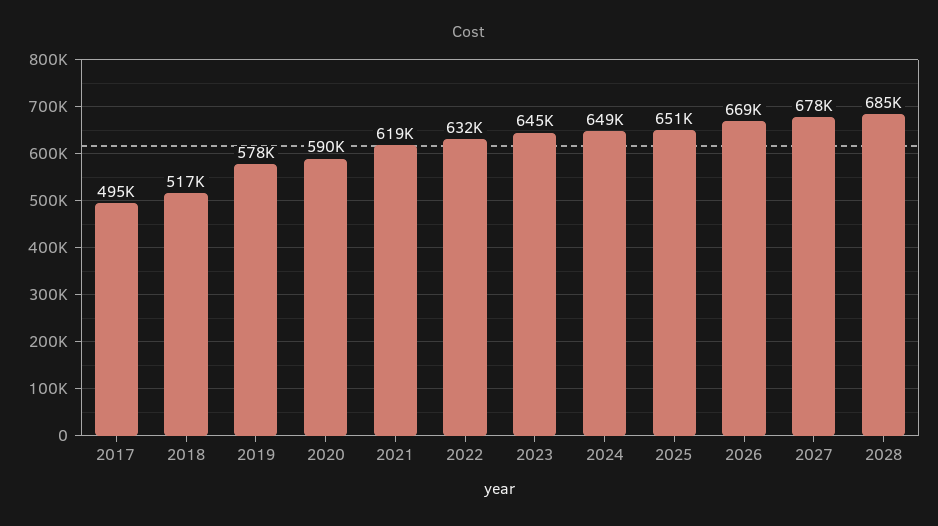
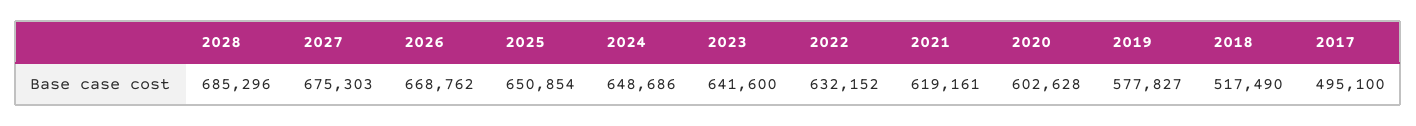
  {
    "2017": 495100,
    "2018": 517490,
    "2019": 577827,
-   "2020": 590000,
+   "2020": 602628,
    "2021": 619161,
    "2022": 632152,
-   "2023": 645000,
+   "2023": 641600,
    "2024": 648686,
    "2025": 650854,
    "2026": 668762,
-   "2027": 678000,
+   "2027": 675303,
    "2028": 685296
  }

